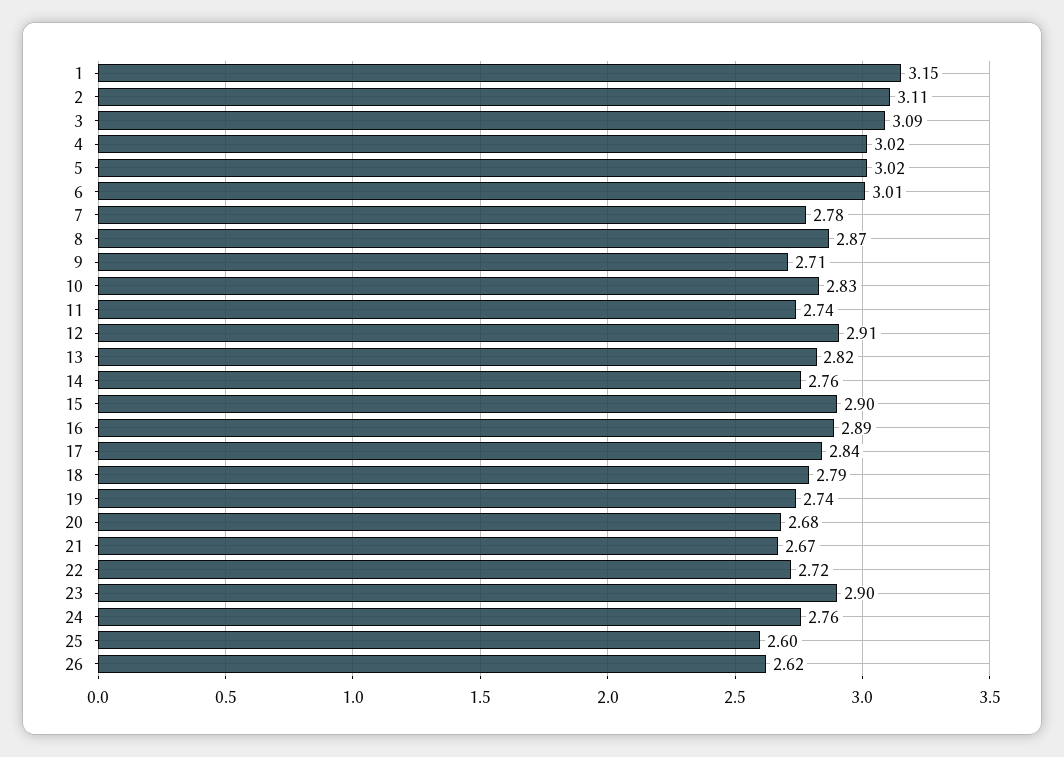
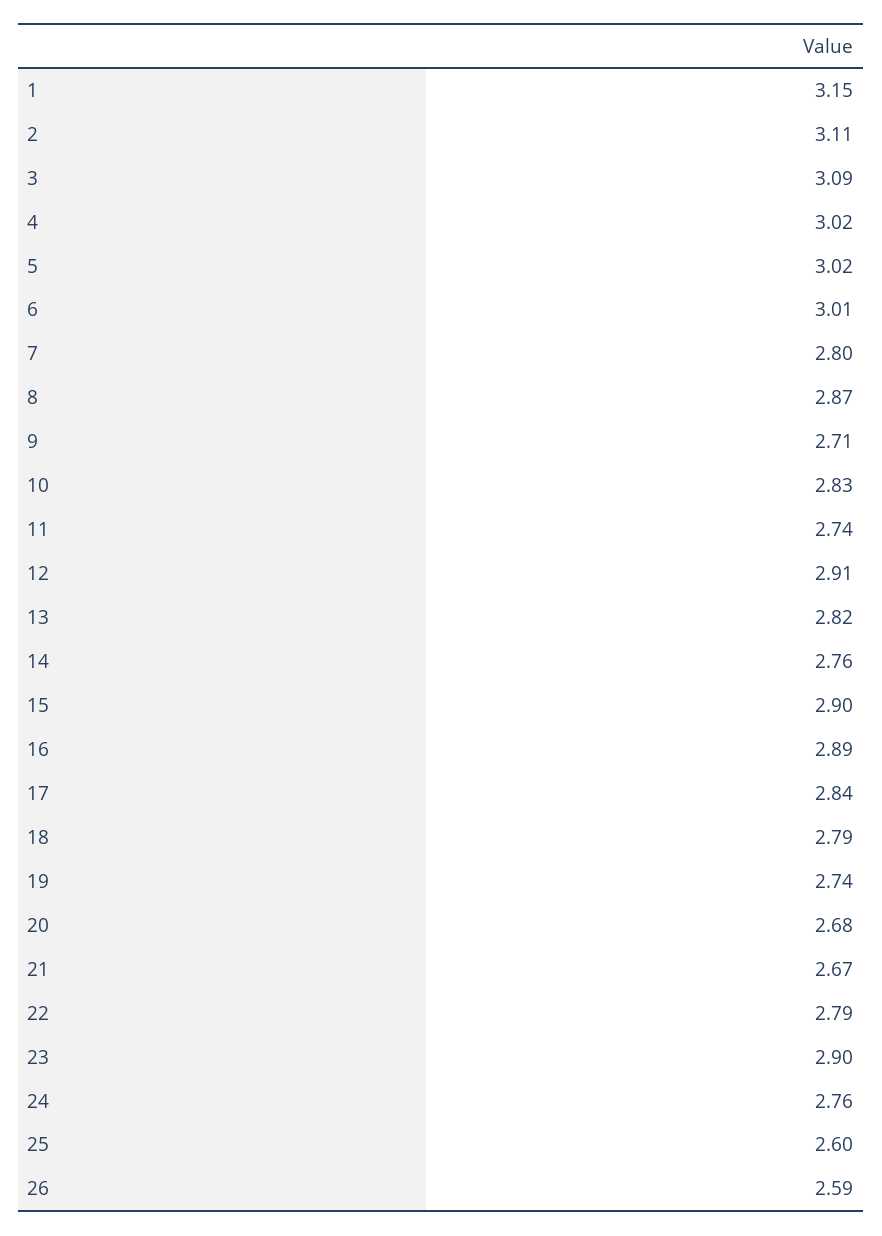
  {
    "1": 3.15,
    "2": 3.11,
    "3": 3.09,
    "4": 3.02,
    "5": 3.02,
    "6": 3.01,
-   "7": 2.78,
+   "7": 2.8,
    "8": 2.87,
    "9": 2.71,
    "10": 2.83,
    "11": 2.74,
    "12": 2.91,
    "13": 2.82,
    "14": 2.76,
    "15": 2.9,
    "16": 2.89,
    "17": 2.84,
    "18": 2.79,
    "19": 2.74,
    "20": 2.68,
    "21": 2.67,
-   "22": 2.72,
+   "22": 2.79,
    "23": 2.9,
    "24": 2.76,
    "25": 2.6,
-   "26": 2.62
+   "26": 2.59
  }

